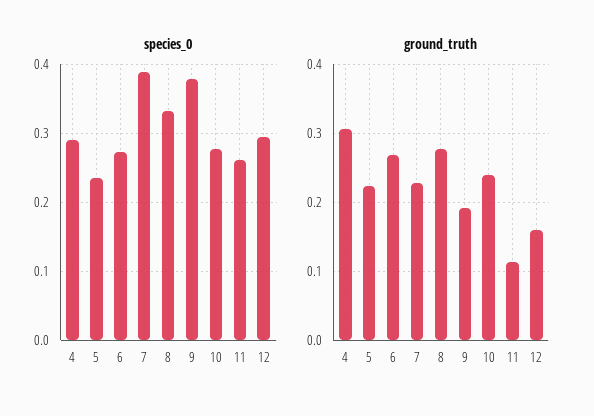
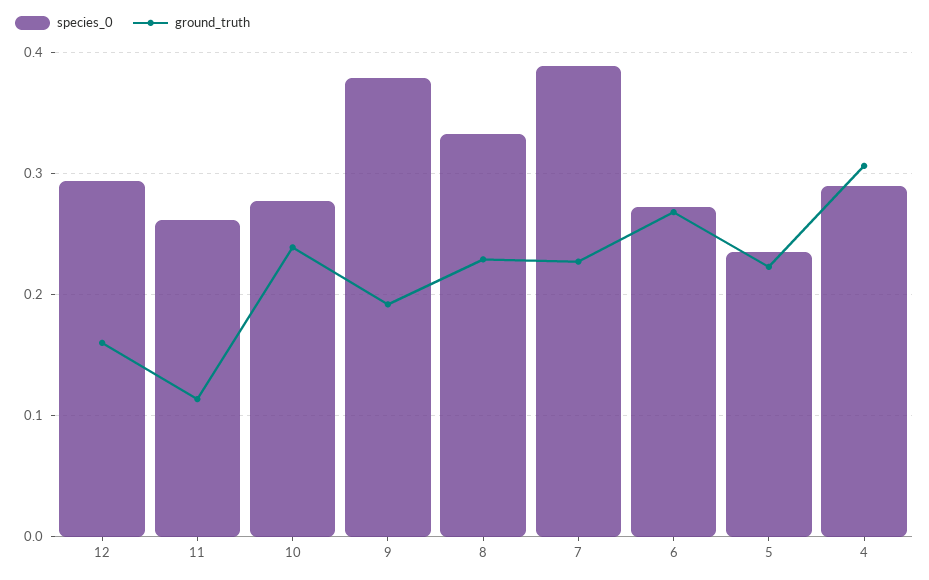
  {
    "species_0": {
      "4": 0.29,
      "5": 0.24,
      "6": 0.27,
      "7": 0.39,
      "8": 0.33,
      "9": 0.38,
      "10": 0.28,
      "11": 0.26,
      "12": 0.29
    },
    "ground_truth": {
      "4": 0.31,
      "5": 0.22,
      "6": 0.27,
      "7": 0.23,
-     "8": 0.28,
+     "8": 0.23,
      "9": 0.19,
      "10": 0.24,
      "11": 0.11,
      "12": 0.16
    }
  }

